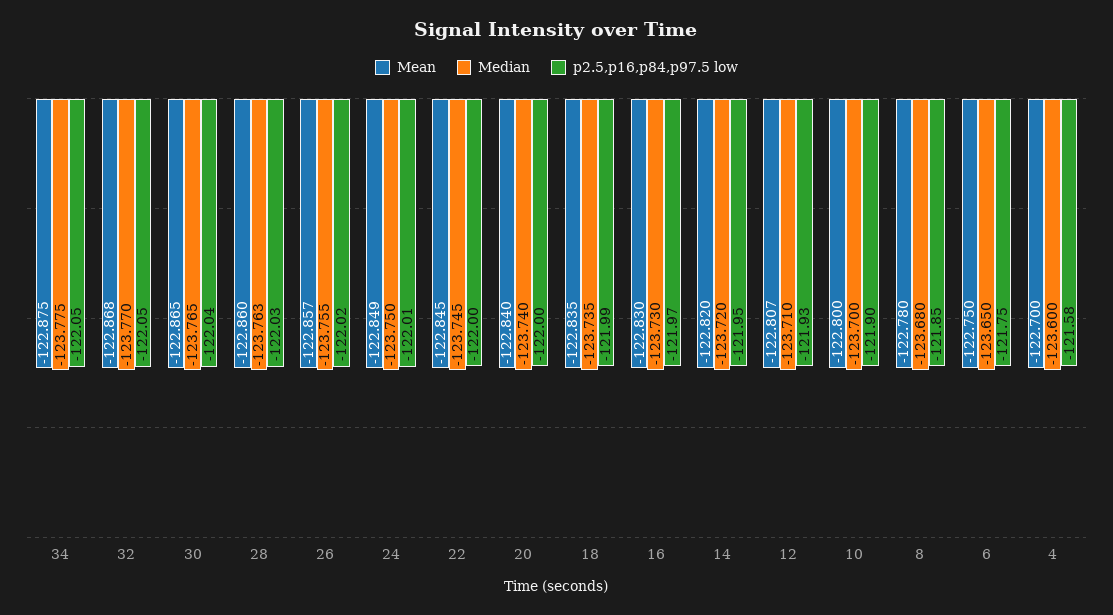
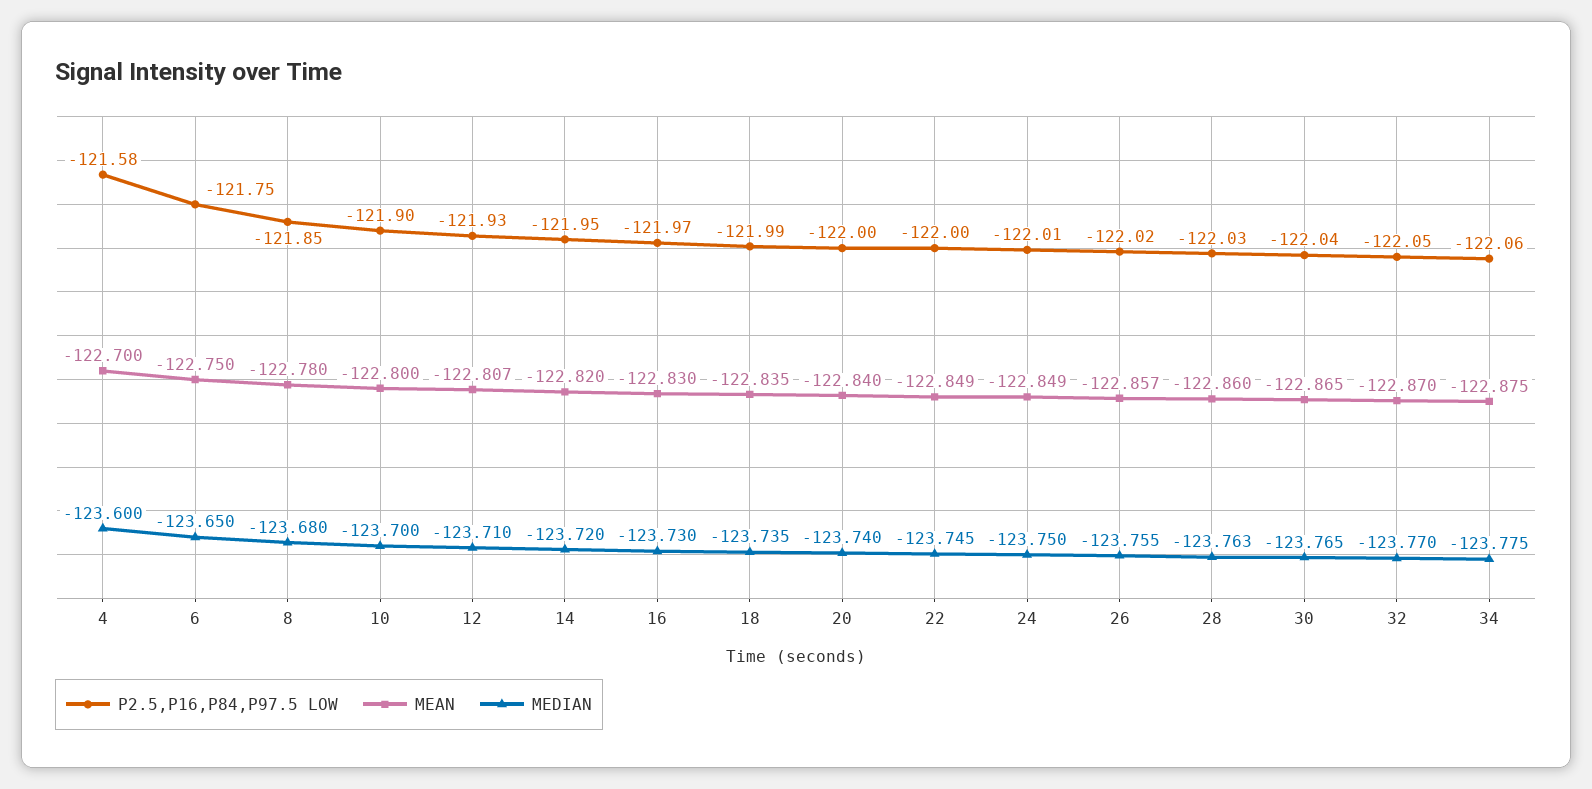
  {
    "Mean": {
      "34": -122.875,
-     "32": -122.868,
+     "32": -122.87,
      "30": -122.865,
      "28": -122.86,
      "26": -122.857,
      "24": -122.849,
-     "22": -122.845,
+     "22": -122.849,
      "20": -122.84,
      "18": -122.835,
      "16": -122.83,
      "14": -122.82,
      "12": -122.807,
      "10": -122.8,
      "8": -122.78,
      "6": -122.75,
      "4": -122.7
    },
    "Median": {
      "34": -123.775,
      "32": -123.77,
      "30": -123.765,
      "28": -123.763,
      "26": -123.755,
      "24": -123.75,
      "22": -123.745,
      "20": -123.74,
      "18": -123.735,
      "16": -123.73,
      "14": -123.72,
      "12": -123.71,
      "10": -123.7,
      "8": -123.68,
      "6": -123.65,
      "4": -123.6
    },
    "p2.5,p16,p84,p97.5 low": {
-     "34": -122.05,
+     "34": -122.06,
      "32": -122.05,
      "30": -122.04,
      "28": -122.03,
      "26": -122.02,
      "24": -122.01,
      "22": -122,
      "20": -122,
      "18": -121.99,
      "16": -121.97,
      "14": -121.95,
      "12": -121.93,
      "10": -121.9,
      "8": -121.85,
      "6": -121.75,
      "4": -121.58
    }
  }

